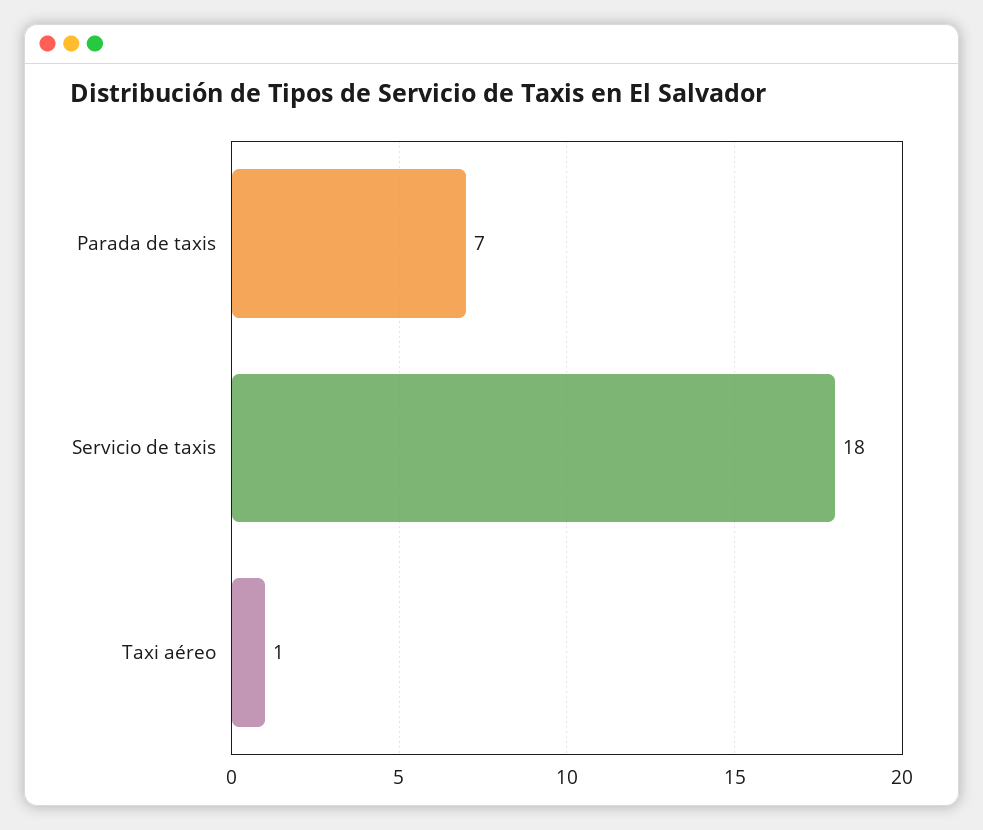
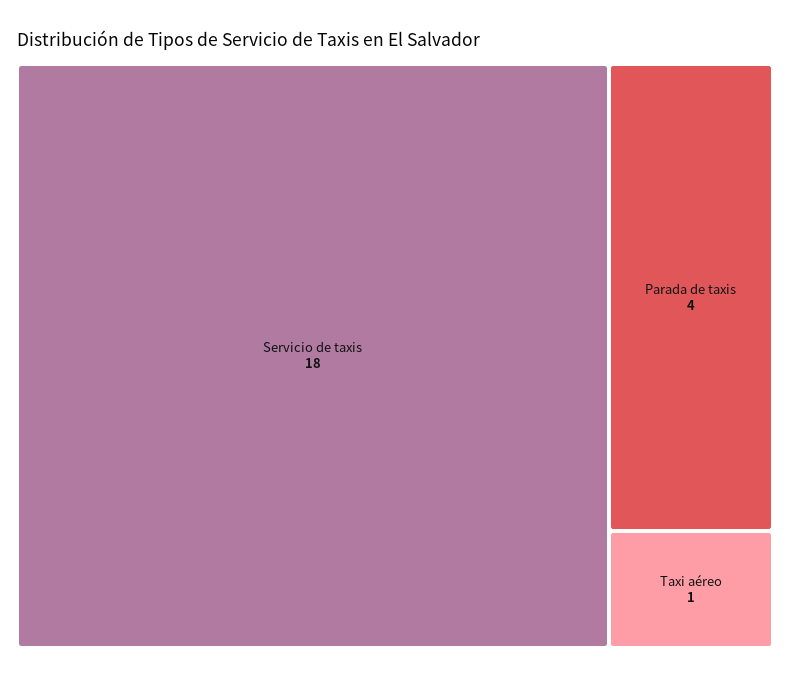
  {
-   "Parada de taxis": 7,
+   "Parada de taxis": 4,
    "Servicio de taxis": 18,
    "Taxi aéreo": 1
  }

